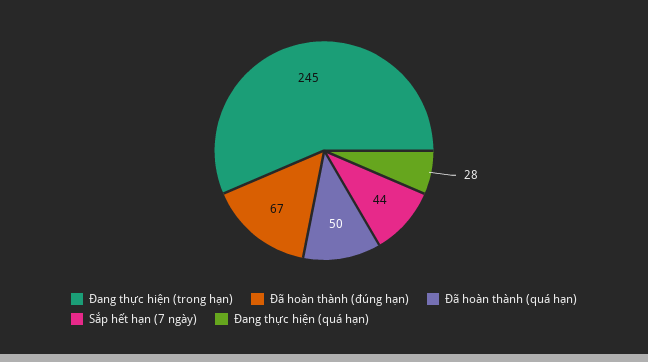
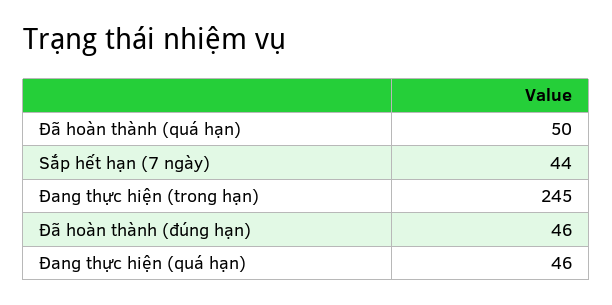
  {
    "Đang thực hiện (trong hạn)": 245,
-   "Đã hoàn thành (đúng hạn)": 67,
+   "Đã hoàn thành (đúng hạn)": 46,
    "Đã hoàn thành (quá hạn)": 50,
    "Sắp hết hạn (7 ngày)": 44,
-   "Đang thực hiện (quá hạn)": 28
+   "Đang thực hiện (quá hạn)": 46
  }

